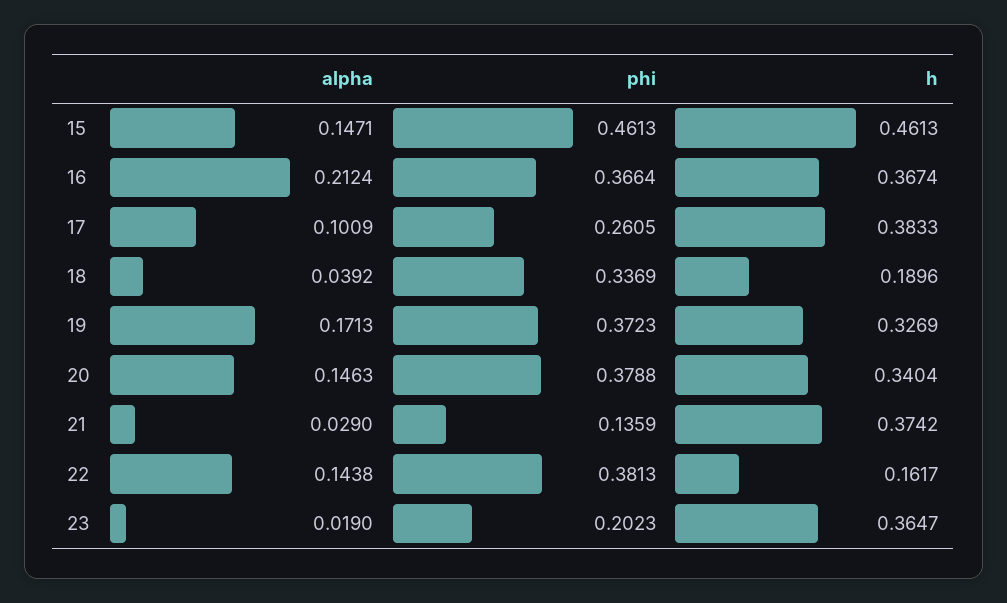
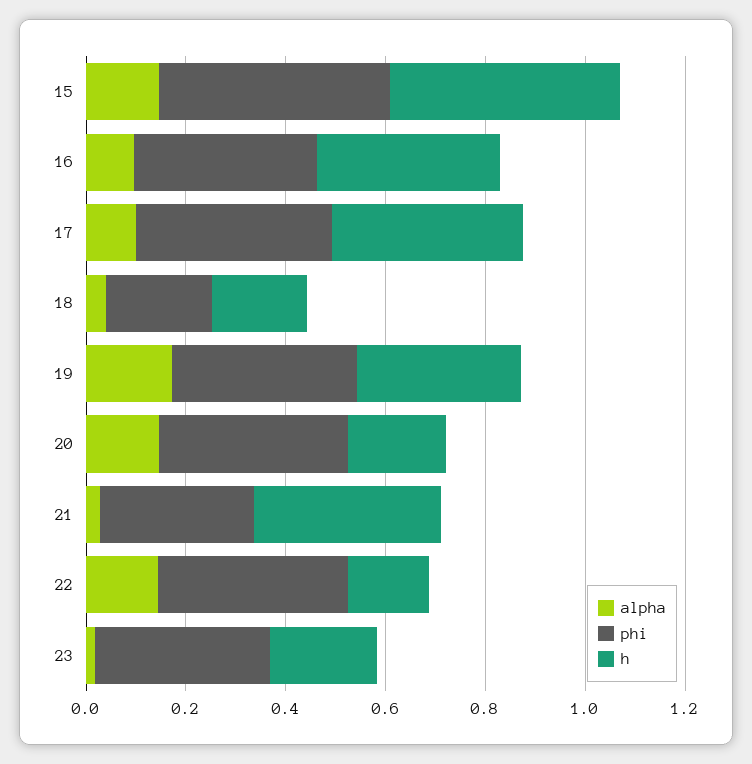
  {
    "alpha": {
      "15": 0.1471,
-     "16": 0.2124,
+     "16": 0.1,
      "17": 0.1009,
      "18": 0.0392,
      "19": 0.1713,
      "20": 0.1463,
      "21": 0.029,
      "22": 0.1438,
      "23": 0.019
    },
    "phi": {
      "15": 0.4613,
      "16": 0.3664,
-     "17": 0.2605,
+     "17": 0.4,
-     "18": 0.3369,
+     "18": 0.2,
      "19": 0.3723,
      "20": 0.3788,
-     "21": 0.1359,
+     "21": 0.3,
      "22": 0.3813,
-     "23": 0.2023
+     "23": 0.35
    },
    "h": {
      "15": 0.4613,
      "16": 0.3674,
      "17": 0.3833,
      "18": 0.1896,
      "19": 0.3269,
-     "20": 0.3404,
+     "20": 0.2,
      "21": 0.3742,
      "22": 0.1617,
-     "23": 0.3647
+     "23": 0.2
    }
  }

